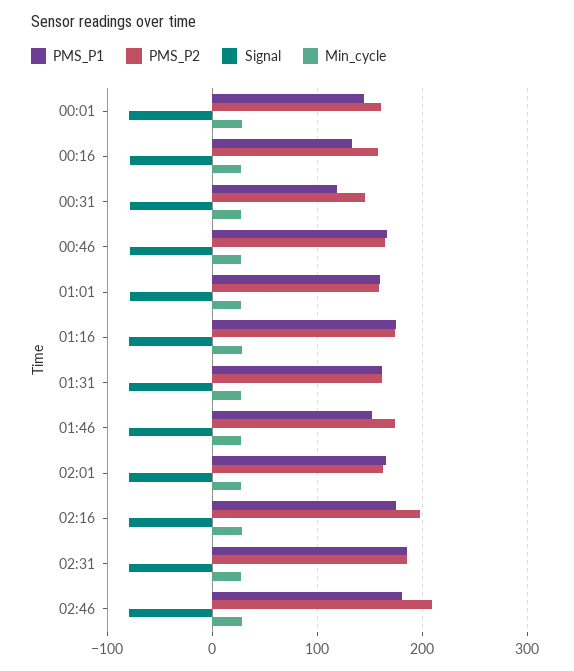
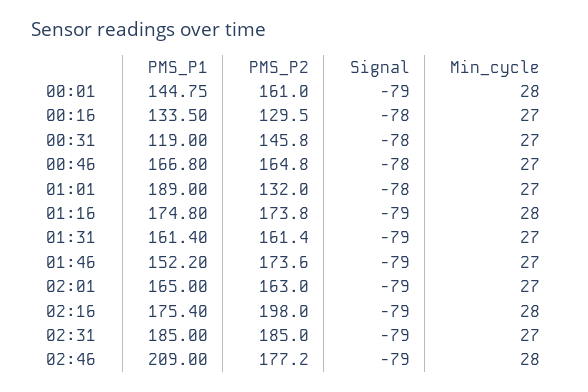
  {
    "PMS_P1": {
      "00:01": 144.75,
      "00:16": 133.5,
      "00:31": 119,
      "00:46": 166.8,
-     "01:01": 160,
+     "01:01": 189,
      "01:16": 174.8,
      "01:31": 161.4,
      "01:46": 152.2,
      "02:01": 165,
      "02:16": 175.4,
      "02:31": 185,
-     "02:46": 180
+     "02:46": 209
    },
    "PMS_P2": {
      "00:01": 161,
-     "00:16": 160,
+     "00:16": 129.5,
      "00:31": 145.8,
      "00:46": 164.8,
-     "01:01": 160,
+     "01:01": 132,
      "01:16": 173.8,
      "01:31": 161.4,
      "01:46": 173.6,
      "02:01": 163,
      "02:16": 198,
      "02:31": 185,
-     "02:46": 210
+     "02:46": 177.2
    },
    "Signal": {
      "00:01": -79,
      "00:16": -78,
      "00:31": -78,
      "00:46": -78,
      "01:01": -78,
      "01:16": -79,
      "01:31": -79,
      "01:46": -79,
      "02:01": -79,
      "02:16": -79,
      "02:31": -79,
      "02:46": -79
    },
    "Min_cycle": {
      "00:01": 28,
      "00:16": 27,
      "00:31": 27,
      "00:46": 27,
      "01:01": 27,
      "01:16": 28,
      "01:31": 27,
      "01:46": 27,
      "02:01": 27,
      "02:16": 28,
      "02:31": 27,
      "02:46": 28
    }
  }

